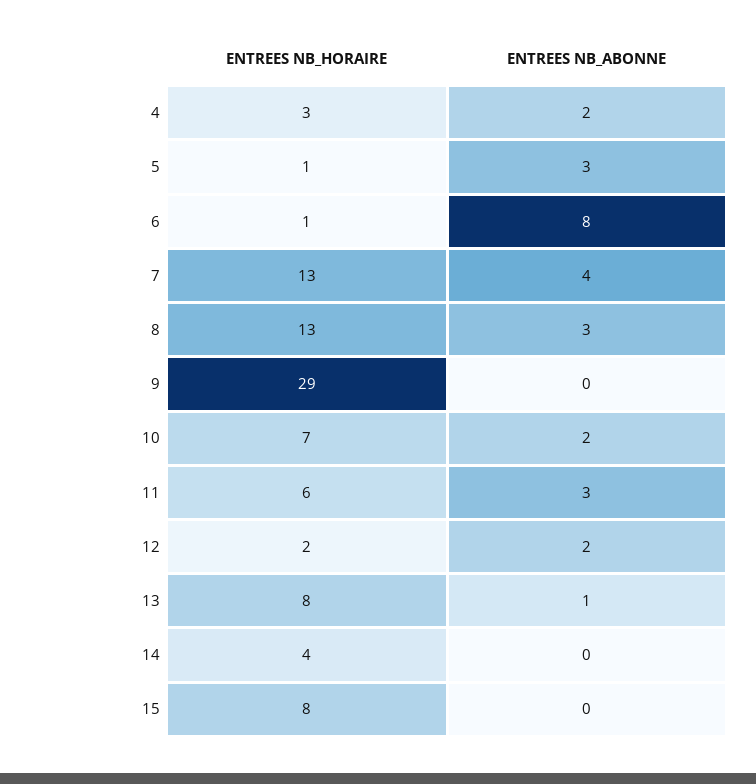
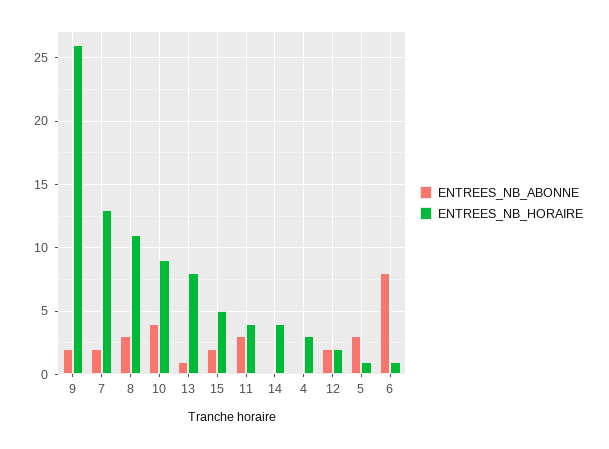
  {
    "ENTREES NB_HORAIRE": {
      "4": 3,
      "5": 1,
      "6": 1,
      "7": 13,
-     "8": 13,
+     "8": 11,
-     "9": 29,
+     "9": 26,
-     "10": 7,
+     "10": 9,
-     "11": 6,
+     "11": 4,
      "12": 2,
      "13": 8,
      "14": 4,
-     "15": 8
+     "15": 5
    },
    "ENTREES NB_ABONNE": {
-     "4": 2,
+     "4": 0,
      "5": 3,
      "6": 8,
-     "7": 4,
+     "7": 2,
      "8": 3,
-     "9": 0,
+     "9": 2,
-     "10": 2,
+     "10": 4,
      "11": 3,
      "12": 2,
      "13": 1,
      "14": 0,
-     "15": 0
+     "15": 2
    }
  }

